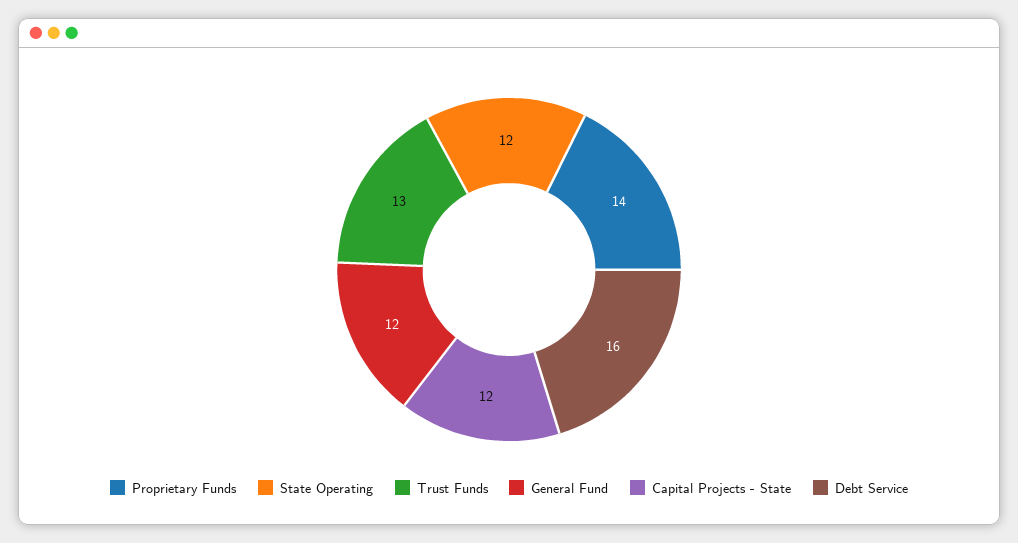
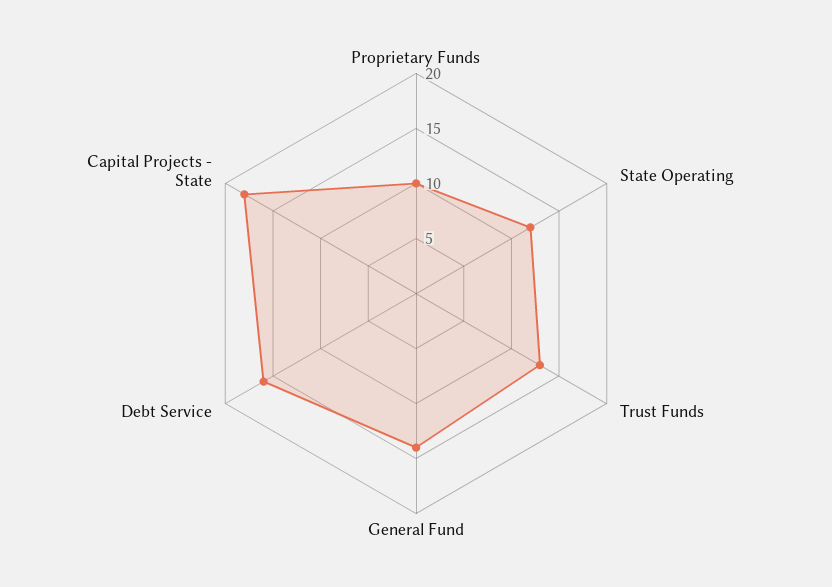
  {
-   "Proprietary Funds": 14,
+   "Proprietary Funds": 10,
    "State Operating": 12,
    "Trust Funds": 13,
-   "General Fund": 12,
+   "General Fund": 14,
-   "Capital Projects - State": 12,
+   "Capital Projects - State": 18,
    "Debt Service": 16
  }

